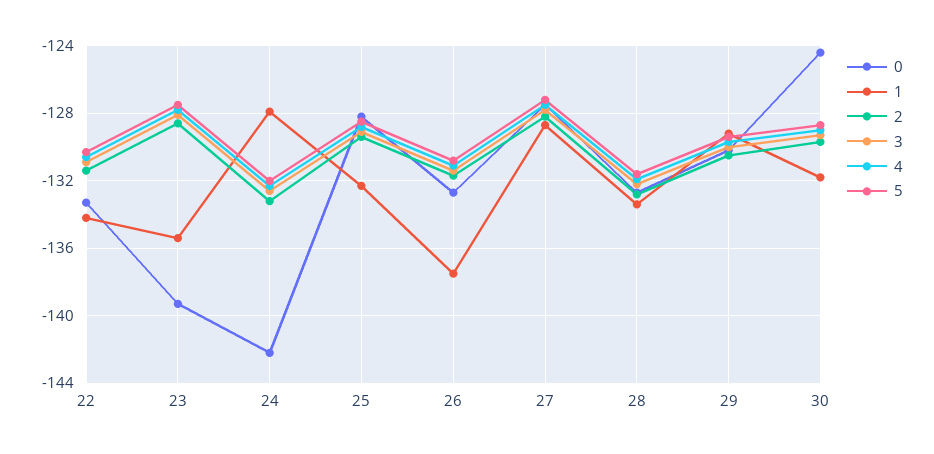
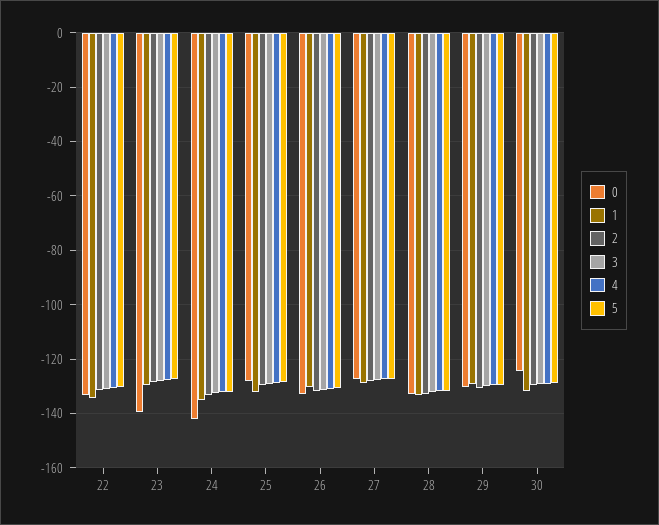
  {
    "0": {
      "22": -133.5,
      "23": -139.5,
      "24": -142,
      "25": -128,
      "26": -132.5,
      "27": -127.5,
      "28": -132.5,
      "29": -130,
      "30": -124.5
    },
    "1": {
      "22": -134,
-     "23": -135.5,
+     "23": -130,
-     "24": -128,
+     "24": -135,
      "25": -132.5,
-     "26": -137.5,
+     "26": -130,
      "27": -128.5,
      "28": -133.5,
      "29": -129,
      "30": -132
    },
    "2": {
      "22": -131.5,
      "23": -128.5,
      "24": -133,
      "25": -129.5,
      "26": -131.5,
      "27": -128,
      "28": -133,
      "29": -130.5,
      "30": -129.5
    },
    "3": {
      "22": -131,
      "23": -128,
      "24": -132.5,
      "25": -129,
      "26": -131.5,
      "27": -128,
      "28": -132,
      "29": -130,
      "30": -129.5
    },
    "4": {
      "22": -130.5,
      "23": -128,
      "24": -132.5,
      "25": -129,
      "26": -131,
      "27": -127.5,
      "28": -132,
      "29": -129.5,
      "30": -129
    },
    "5": {
      "22": -130.5,
      "23": -127.5,
      "24": -132,
      "25": -128.5,
      "26": -131,
      "27": -127,
      "28": -131.5,
      "29": -129.5,
      "30": -128.5
    }
  }

